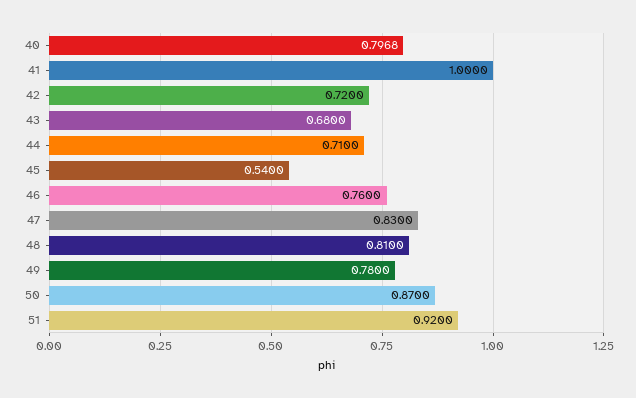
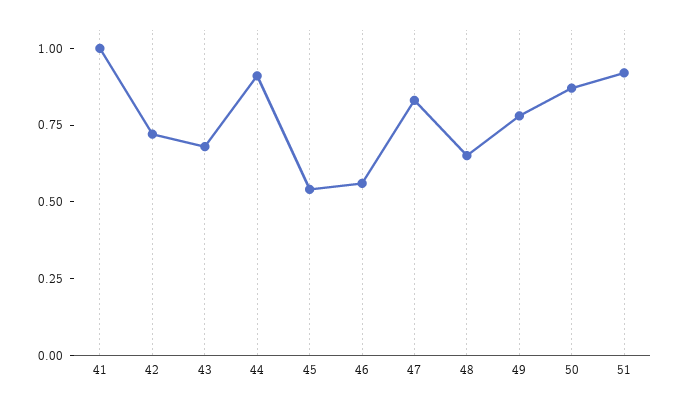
  {
-   "40": 0.7968,
    "41": 1,
    "42": 0.72,
    "43": 0.68,
-   "44": 0.71,
+   "44": 0.9,
    "45": 0.54,
-   "46": 0.76,
+   "46": 0.55,
    "47": 0.83,
-   "48": 0.81,
+   "48": 0.65,
    "49": 0.78,
    "50": 0.87,
    "51": 0.92
  }

